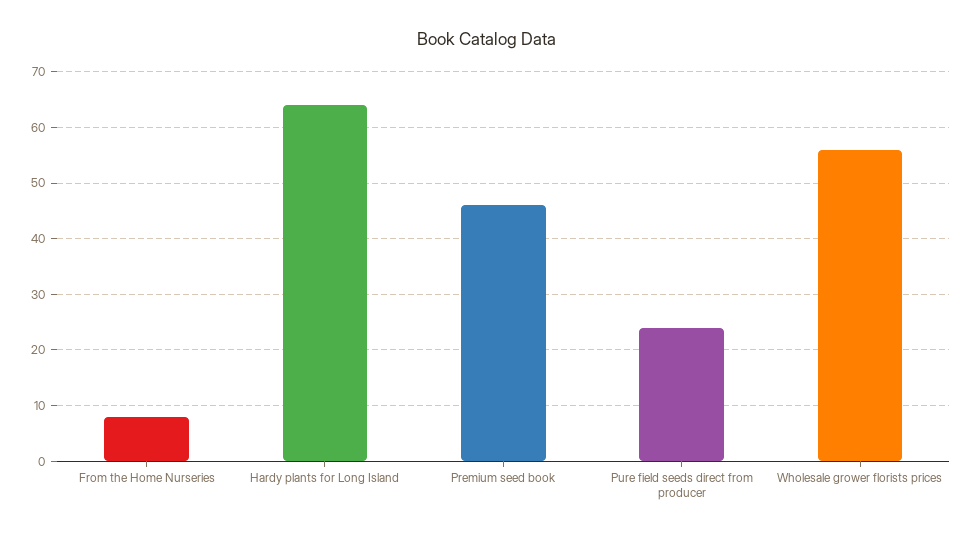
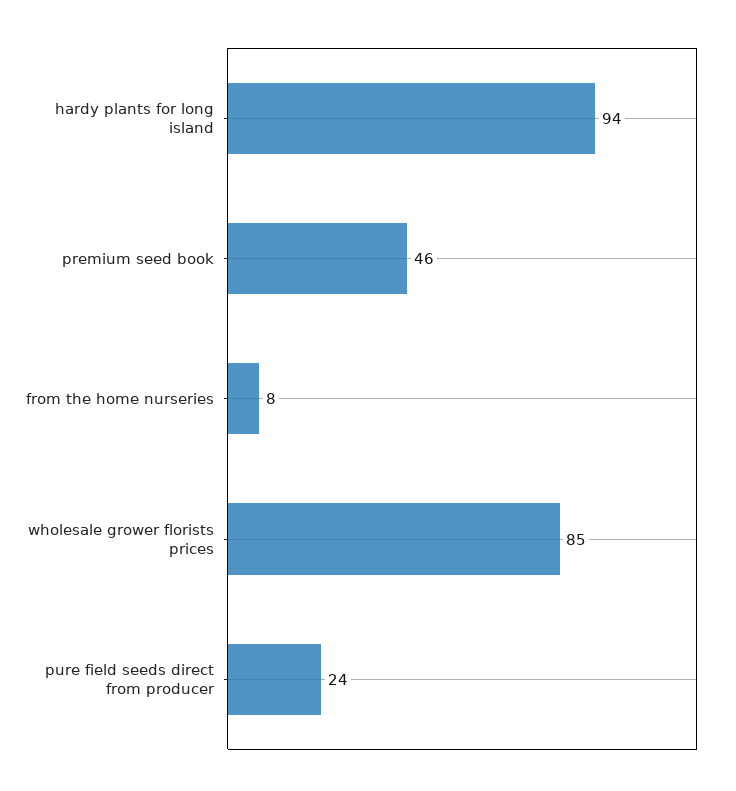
  {
    "From the Home Nurseries": 8,
-   "Hardy plants for Long Island": 65,
+   "Hardy plants for Long Island": 94,
    "Premium seed book": 46,
    "Pure field seeds direct from producer": 24,
-   "Wholesale grower florists prices": 55
+   "Wholesale grower florists prices": 85
  }

